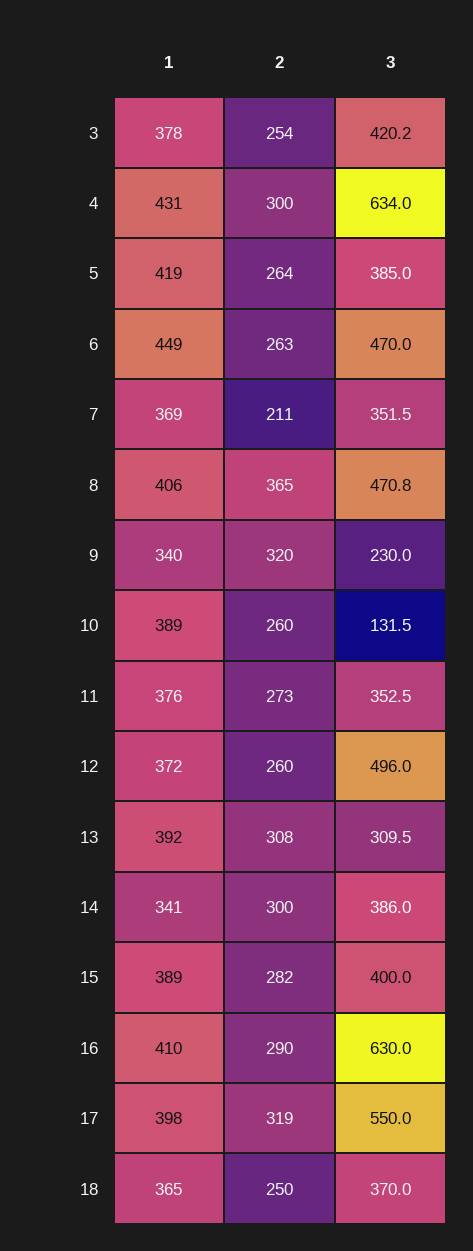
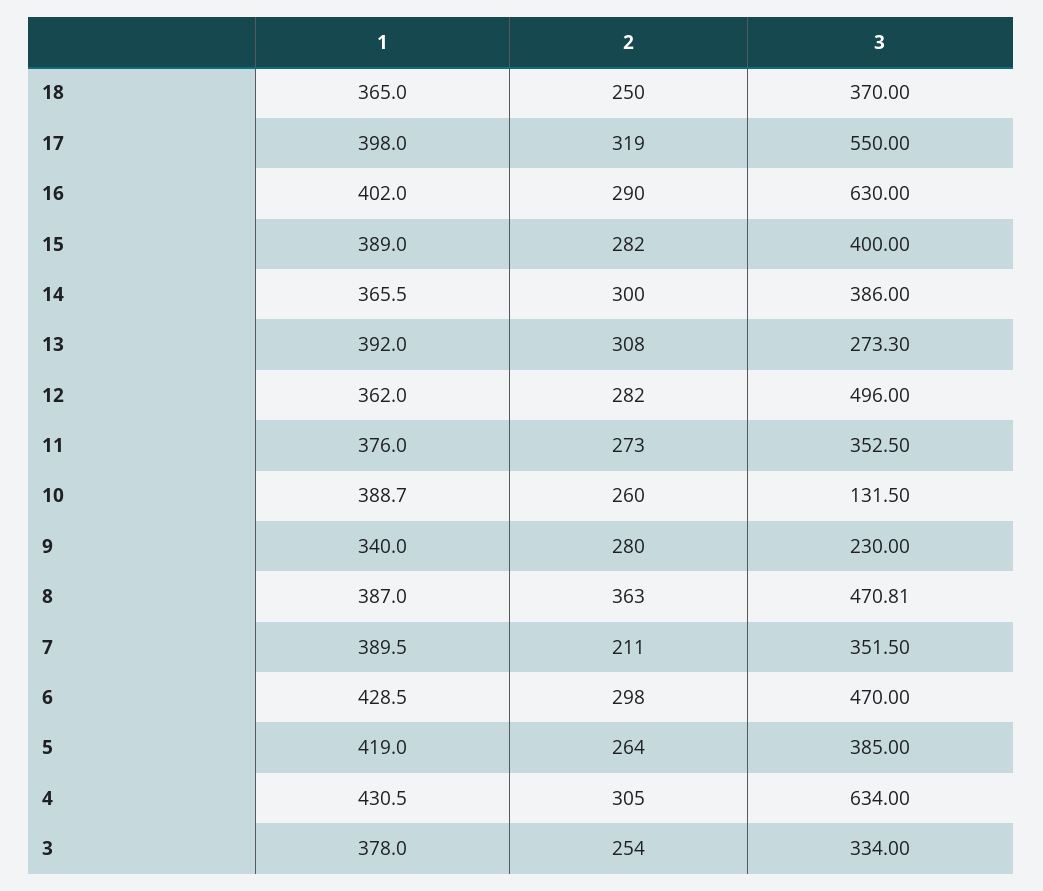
  {
    "1": {
      "3": 378,
      "4": 430.5,
      "5": 419,
-     "6": 449,
+     "6": 428.5,
-     "7": 369,
+     "7": 389.5,
-     "8": 406,
+     "8": 387,
      "9": 340,
      "10": 388.7,
      "11": 376,
-     "12": 372,
+     "12": 362,
      "13": 392,
-     "14": 341,
+     "14": 365.5,
      "15": 389,
-     "16": 410,
+     "16": 402,
      "17": 398,
      "18": 365
    },
    "2": {
      "3": 254,
-     "4": 300,
+     "4": 305,
      "5": 264,
-     "6": 263,
+     "6": 298,
      "7": 211,
-     "8": 365,
+     "8": 363,
-     "9": 320,
+     "9": 280,
      "10": 260,
      "11": 273,
-     "12": 260,
+     "12": 282,
      "13": 308,
      "14": 300,
      "15": 282,
      "16": 290,
      "17": 319,
      "18": 250
    },
    "3": {
-     "3": 420.2,
+     "3": 334,
      "4": 634,
      "5": 385,
      "6": 470,
      "7": 351.5,
      "8": 470.81,
      "9": 230,
      "10": 131.5,
      "11": 352.5,
      "12": 496,
-     "13": 309.5,
+     "13": 273.3,
      "14": 386,
      "15": 400,
      "16": 630,
      "17": 550,
      "18": 370
    }
  }

